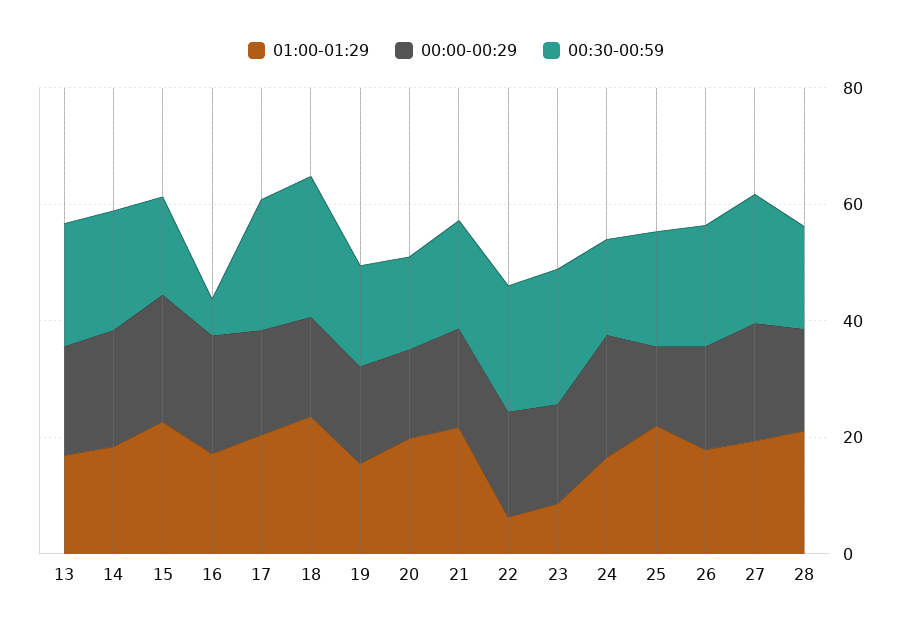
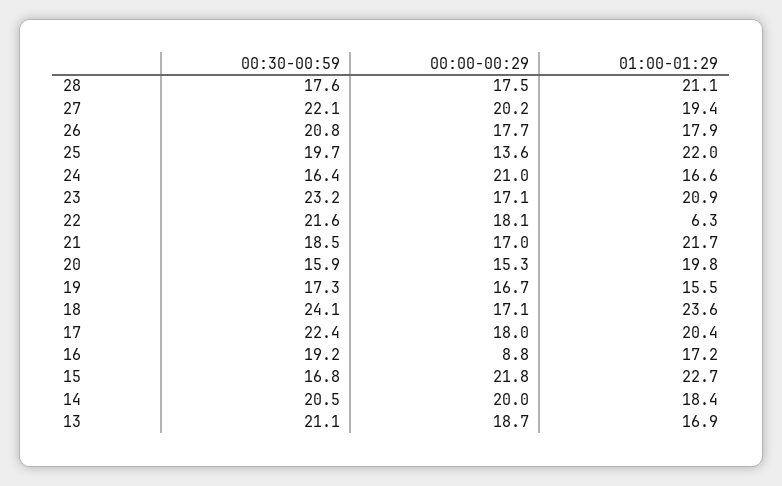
  {
    "01:00-01:29": {
      "13": 16.9,
      "14": 18.4,
      "15": 22.7,
      "16": 17.2,
      "17": 20.4,
      "18": 23.6,
      "19": 15.5,
      "20": 19.8,
      "21": 21.7,
      "22": 6.3,
-     "23": 10,
+     "23": 20.9,
      "24": 16.6,
      "25": 22,
      "26": 17.9,
      "27": 19.4,
      "28": 21.1
    },
    "00:00-00:29": {
      "13": 18.7,
      "14": 20,
      "15": 21.8,
-     "16": 20,
+     "16": 8.8,
      "17": 18,
      "18": 17.1,
      "19": 16.7,
      "20": 15.3,
      "21": 17,
      "22": 18.1,
      "23": 17.1,
      "24": 21,
      "25": 13.6,
      "26": 17.7,
      "27": 20.2,
      "28": 17.5
    },
    "00:30-00:59": {
      "13": 21.1,
      "14": 20.5,
      "15": 16.8,
-     "16": 5,
+     "16": 19.2,
      "17": 22.4,
      "18": 24.1,
      "19": 17.3,
      "20": 15.9,
      "21": 18.5,
      "22": 21.6,
      "23": 23.2,
      "24": 16.4,
      "25": 19.7,
      "26": 20.8,
      "27": 22.1,
      "28": 17.6
    }
  }

